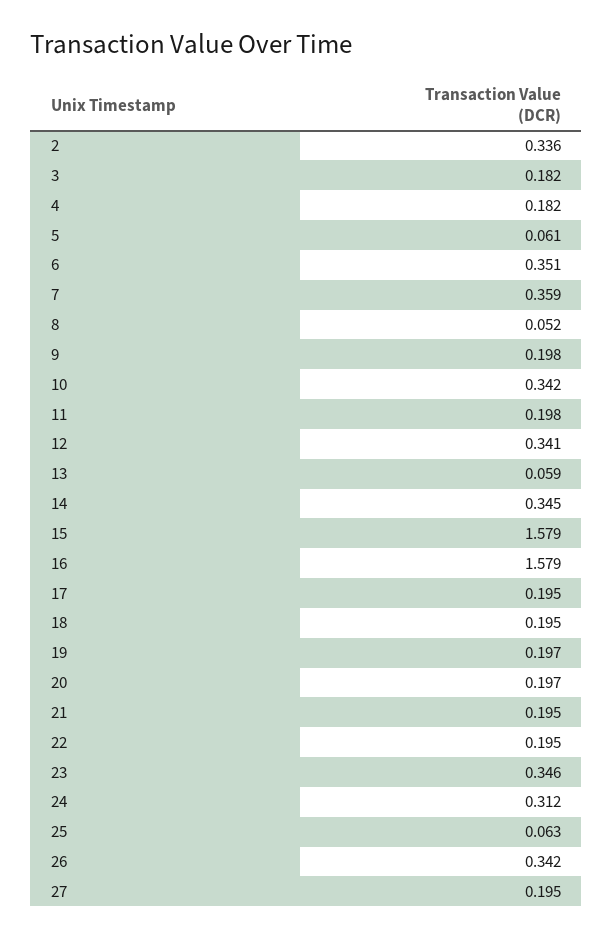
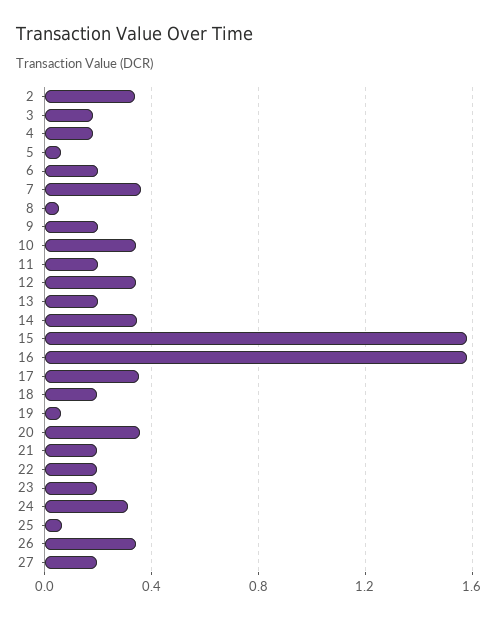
  {
    "2": 0.336,
    "3": 0.182,
    "4": 0.182,
    "5": 0.061,
-   "6": 0.351,
+   "6": 0.2,
    "7": 0.359,
    "8": 0.052,
    "9": 0.198,
    "10": 0.342,
    "11": 0.198,
    "12": 0.341,
-   "13": 0.059,
+   "13": 0.2,
    "14": 0.345,
    "15": 1.579,
    "16": 1.579,
-   "17": 0.195,
+   "17": 0.35,
    "18": 0.195,
-   "19": 0.197,
+   "19": 0.05,
-   "20": 0.197,
+   "20": 0.35,
    "21": 0.195,
    "22": 0.195,
-   "23": 0.346,
+   "23": 0.2,
    "24": 0.312,
    "25": 0.063,
    "26": 0.342,
    "27": 0.195
  }

